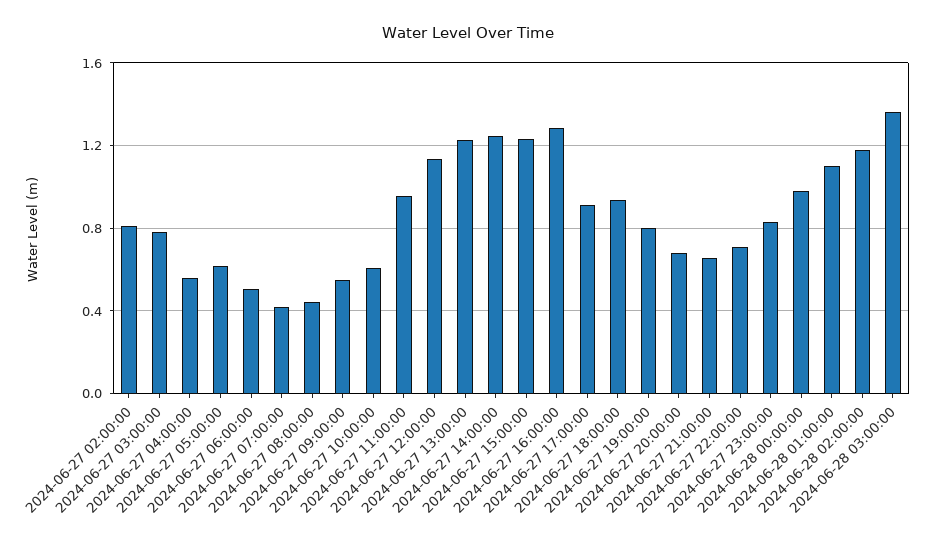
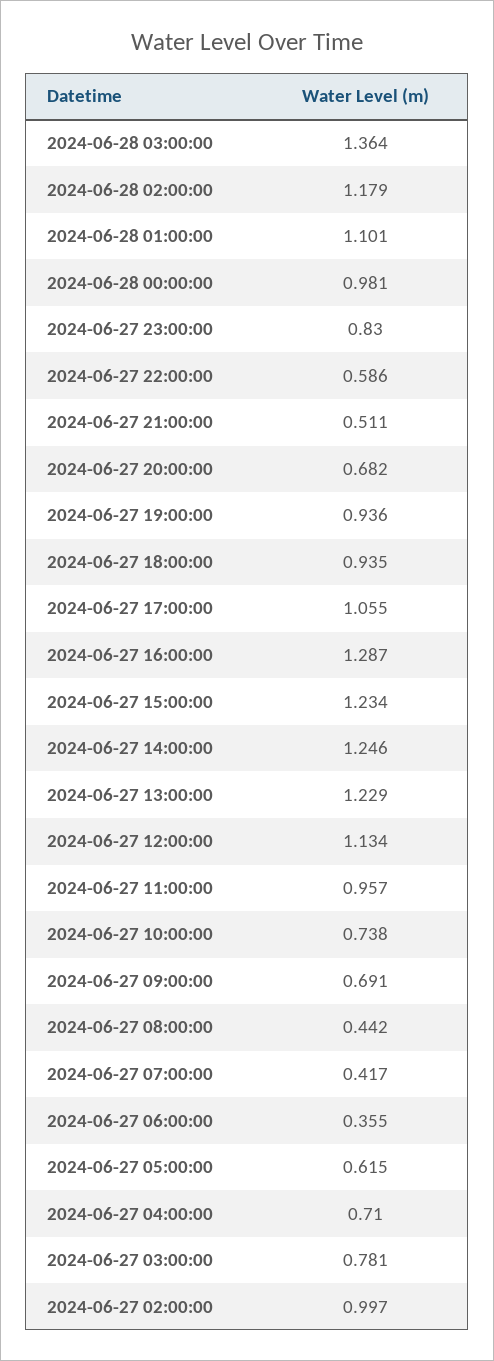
  {
-   "2024-06-27 02:00:00": 0.8,
+   "2024-06-27 02:00:00": 0.997,
    "2024-06-27 03:00:00": 0.781,
-   "2024-06-27 04:00:00": 0.55,
+   "2024-06-27 04:00:00": 0.71,
    "2024-06-27 05:00:00": 0.615,
-   "2024-06-27 06:00:00": 0.5,
+   "2024-06-27 06:00:00": 0.355,
    "2024-06-27 07:00:00": 0.417,
    "2024-06-27 08:00:00": 0.442,
-   "2024-06-27 09:00:00": 0.55,
+   "2024-06-27 09:00:00": 0.691,
-   "2024-06-27 10:00:00": 0.6,
+   "2024-06-27 10:00:00": 0.738,
    "2024-06-27 11:00:00": 0.957,
    "2024-06-27 12:00:00": 1.134,
    "2024-06-27 13:00:00": 1.229,
    "2024-06-27 14:00:00": 1.246,
    "2024-06-27 15:00:00": 1.234,
    "2024-06-27 16:00:00": 1.287,
-   "2024-06-27 17:00:00": 0.9,
+   "2024-06-27 17:00:00": 1.055,
    "2024-06-27 18:00:00": 0.935,
-   "2024-06-27 19:00:00": 0.8,
+   "2024-06-27 19:00:00": 0.936,
    "2024-06-27 20:00:00": 0.682,
-   "2024-06-27 21:00:00": 0.65,
+   "2024-06-27 21:00:00": 0.511,
-   "2024-06-27 22:00:00": 0.7,
+   "2024-06-27 22:00:00": 0.586,
    "2024-06-27 23:00:00": 0.83,
    "2024-06-28 00:00:00": 0.981,
    "2024-06-28 01:00:00": 1.101,
    "2024-06-28 02:00:00": 1.179,
    "2024-06-28 03:00:00": 1.364
  }

